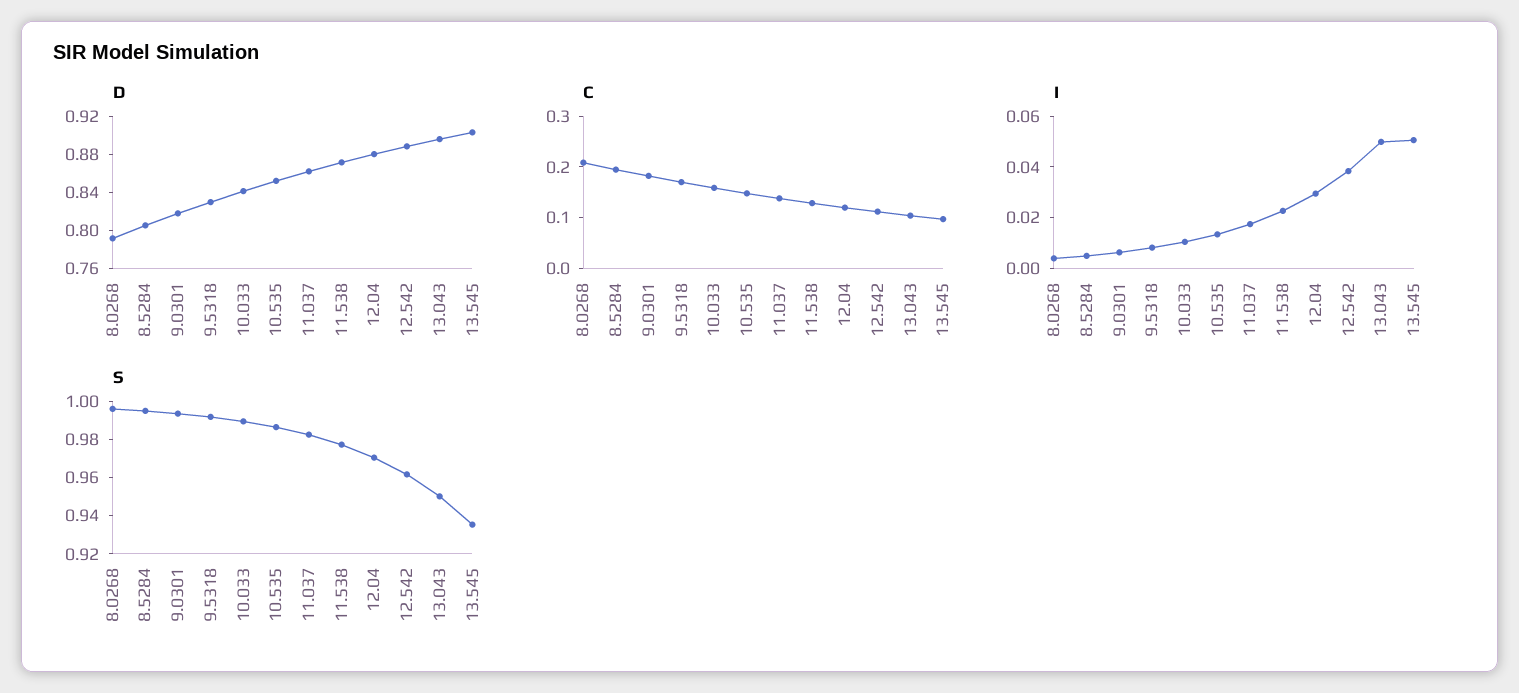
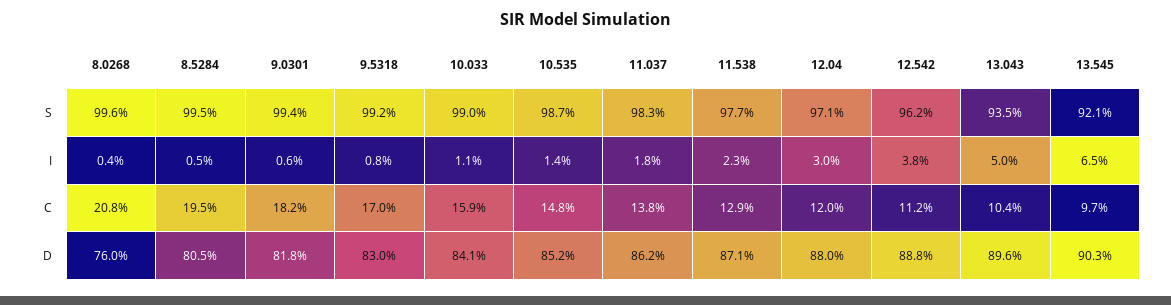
  {
    "D": {
-     "8.0268": 0.79,
+     "8.0268": 0.76,
      "8.5284": 0.805,
      "9.0301": 0.818,
      "9.5318": 0.83,
      "10.033": 0.841,
      "10.535": 0.852,
      "11.037": 0.862,
      "11.538": 0.871,
      "12.04": 0.88,
      "12.542": 0.888,
      "13.043": 0.896,
      "13.545": 0.903
    },
    "C": {
      "8.0268": 0.208,
      "8.5284": 0.195,
      "9.0301": 0.182,
      "9.5318": 0.17,
      "10.033": 0.159,
      "10.535": 0.148,
      "11.037": 0.138,
      "11.538": 0.129,
      "12.04": 0.12,
      "12.542": 0.112,
      "13.043": 0.104,
      "13.545": 0.097
    },
    "I": {
      "8.0268": 0.004,
      "8.5284": 0.005,
      "9.0301": 0.006,
      "9.5318": 0.008,
      "10.033": 0.011,
      "10.535": 0.014,
      "11.037": 0.018,
      "11.538": 0.023,
      "12.04": 0.03,
      "12.542": 0.038,
      "13.043": 0.05,
-     "13.545": 0.05
+     "13.545": 0.065
    },
    "S": {
      "8.0268": 0.996,
      "8.5284": 0.995,
      "9.0301": 0.994,
      "9.5318": 0.992,
      "10.033": 0.99,
      "10.535": 0.987,
      "11.037": 0.983,
      "11.538": 0.977,
      "12.04": 0.971,
      "12.542": 0.962,
-     "13.043": 0.95,
+     "13.043": 0.935,
-     "13.545": 0.935
+     "13.545": 0.921
    }
  }

